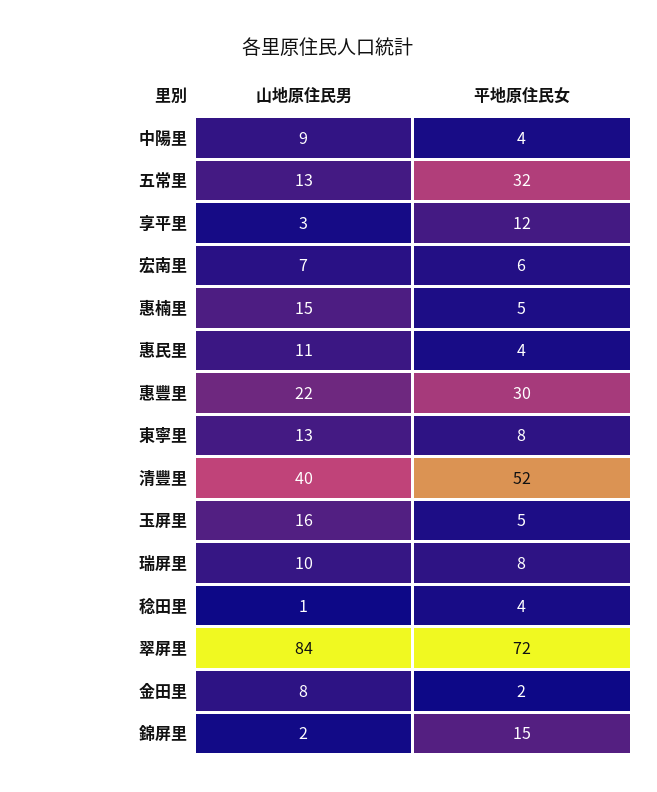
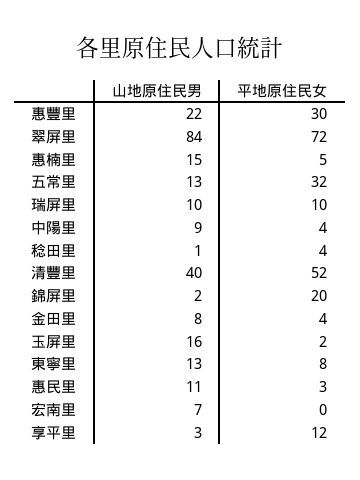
  {
    "山地原住民男": {
      "中陽里": 9,
      "五常里": 13,
      "享平里": 3,
      "宏南里": 7,
      "惠楠里": 15,
      "惠民里": 11,
      "惠豐里": 22,
      "東寧里": 13,
      "清豐里": 40,
      "玉屏里": 16,
      "瑞屏里": 10,
      "稔田里": 1,
      "翠屏里": 84,
      "金田里": 8,
      "錦屏里": 2
    },
    "平地原住民女": {
      "中陽里": 4,
      "五常里": 32,
      "享平里": 12,
-     "宏南里": 6,
+     "宏南里": 0,
      "惠楠里": 5,
-     "惠民里": 4,
+     "惠民里": 3,
      "惠豐里": 30,
      "東寧里": 8,
      "清豐里": 52,
-     "玉屏里": 5,
+     "玉屏里": 2,
-     "瑞屏里": 8,
+     "瑞屏里": 10,
      "稔田里": 4,
      "翠屏里": 72,
-     "金田里": 2,
+     "金田里": 4,
-     "錦屏里": 15
+     "錦屏里": 20
    }
  }

